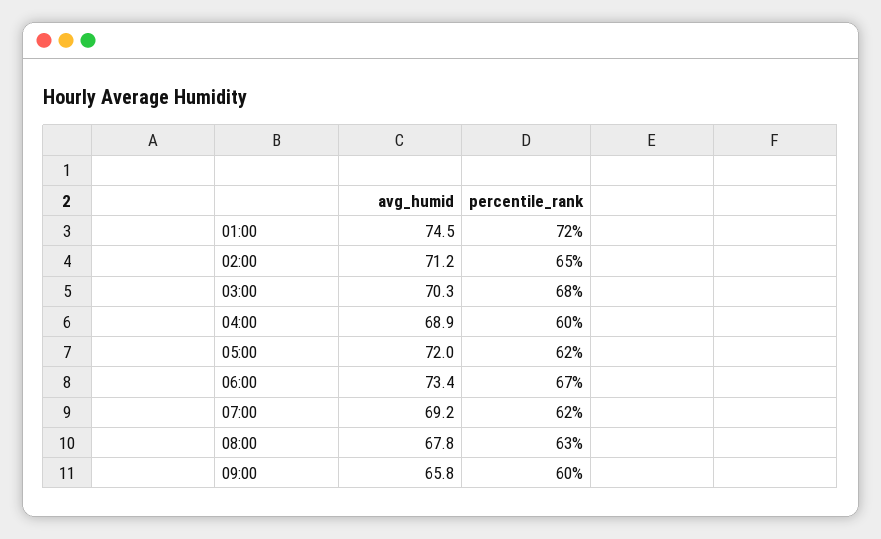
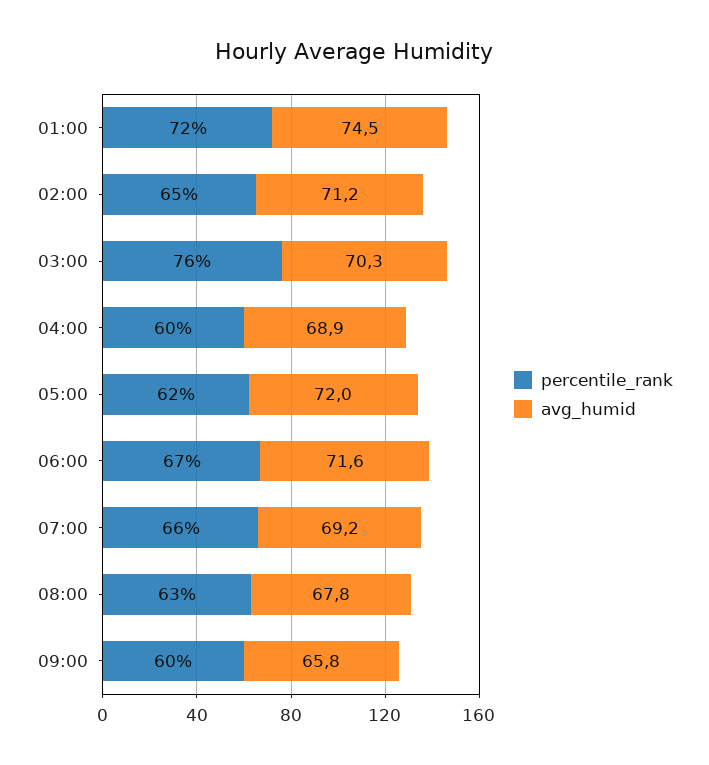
  {
    "avg_humid": {
      "01:00": 74.5,
      "02:00": 71.2,
      "03:00": 70.3,
      "04:00": 68.9,
      "05:00": 72,
-     "06:00": 73.4,
+     "06:00": 71.6,
      "07:00": 69.2,
      "08:00": 67.8,
      "09:00": 65.8
    },
    "percentile_rank": {
      "01:00": 72,
      "02:00": 65,
-     "03:00": 68,
+     "03:00": 76,
      "04:00": 60,
      "05:00": 62,
      "06:00": 67,
-     "07:00": 62,
+     "07:00": 66,
      "08:00": 63,
      "09:00": 60
    }
  }

